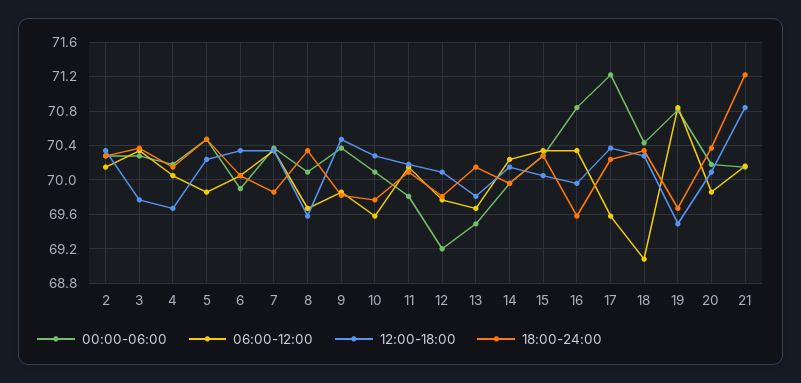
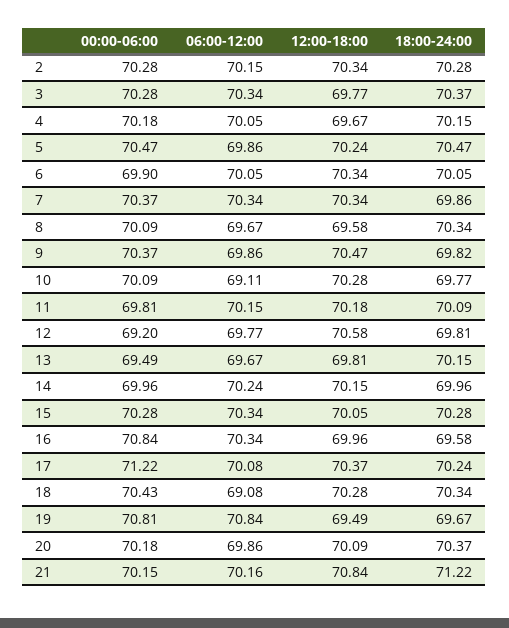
  {
    "00:00-06:00": {
      "2": 70.28,
      "3": 70.28,
      "4": 70.18,
      "5": 70.47,
      "6": 69.9,
      "7": 70.37,
      "8": 70.09,
      "9": 70.37,
      "10": 70.09,
      "11": 69.81,
      "12": 69.2,
      "13": 69.49,
      "14": 69.96,
      "15": 70.28,
      "16": 70.84,
      "17": 71.22,
      "18": 70.43,
      "19": 70.81,
      "20": 70.18,
      "21": 70.15
    },
    "06:00-12:00": {
      "2": 70.15,
      "3": 70.34,
      "4": 70.05,
      "5": 69.86,
      "6": 70.05,
      "7": 70.34,
      "8": 69.67,
      "9": 69.86,
-     "10": 69.6,
+     "10": 69.11,
      "11": 70.15,
      "12": 69.77,
      "13": 69.67,
      "14": 70.24,
      "15": 70.34,
      "16": 70.34,
-     "17": 69.6,
+     "17": 70.08,
      "18": 69.08,
      "19": 70.84,
      "20": 69.86,
      "21": 70.16
    },
    "12:00-18:00": {
      "2": 70.34,
      "3": 69.77,
      "4": 69.67,
      "5": 70.24,
      "6": 70.34,
      "7": 70.34,
      "8": 69.58,
      "9": 70.47,
      "10": 70.28,
      "11": 70.18,
-     "12": 70.1,
+     "12": 70.58,
      "13": 69.81,
      "14": 70.15,
      "15": 70.05,
      "16": 69.96,
      "17": 70.37,
      "18": 70.28,
      "19": 69.49,
      "20": 70.09,
      "21": 70.84
    },
    "18:00-24:00": {
      "2": 70.28,
      "3": 70.37,
      "4": 70.15,
      "5": 70.47,
      "6": 70.05,
      "7": 69.86,
      "8": 70.34,
      "9": 69.82,
      "10": 69.77,
      "11": 70.09,
      "12": 69.81,
      "13": 70.15,
      "14": 69.96,
      "15": 70.28,
      "16": 69.58,
      "17": 70.24,
      "18": 70.34,
      "19": 69.67,
      "20": 70.37,
      "21": 71.22
    }
  }

